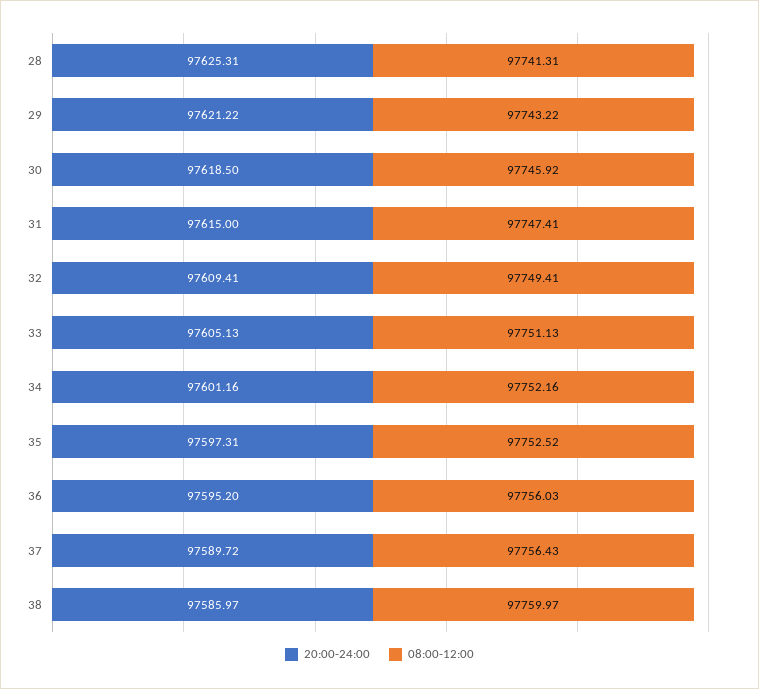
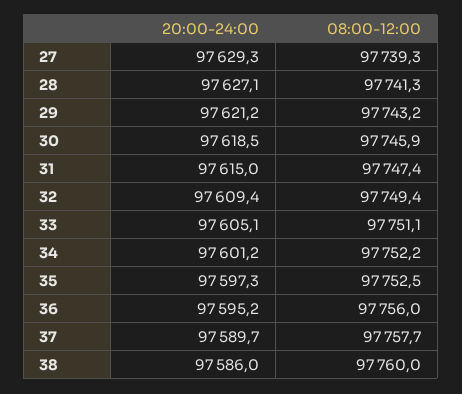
  {
    "20:00-24:00": {
-     "28": 97625.31,
+     "28": 97627.1,
      "29": 97621.22,
      "30": 97618.5,
      "31": 97615,
      "32": 97609.41,
      "33": 97605.13,
      "34": 97601.16,
      "35": 97597.31,
      "36": 97595.2,
      "37": 97589.72,
-     "38": 97585.97
+     "38": 97585.97,
+     "27": 97629.3
    },
    "08:00-12:00": {
      "28": 97741.31,
      "29": 97743.22,
      "30": 97745.92,
      "31": 97747.41,
      "32": 97749.41,
      "33": 97751.13,
      "34": 97752.16,
      "35": 97752.52,
      "36": 97756.03,
-     "37": 97756.43,
+     "37": 97757.7,
-     "38": 97759.97
+     "38": 97759.97,
+     "27": 97739.3
    }
  }

